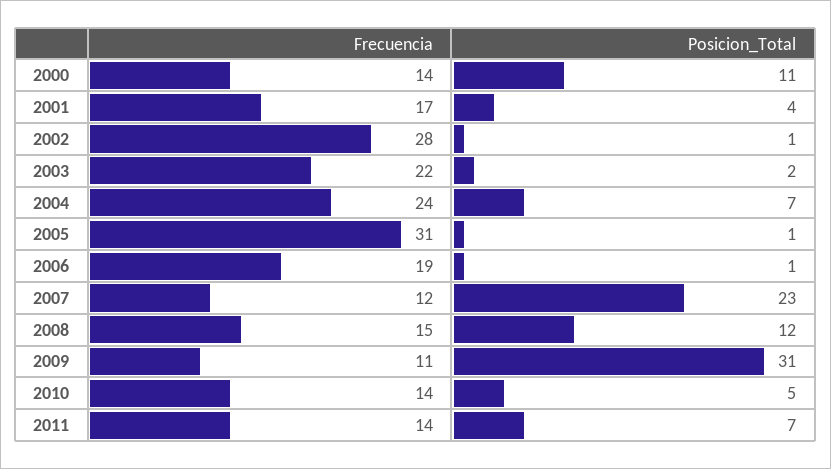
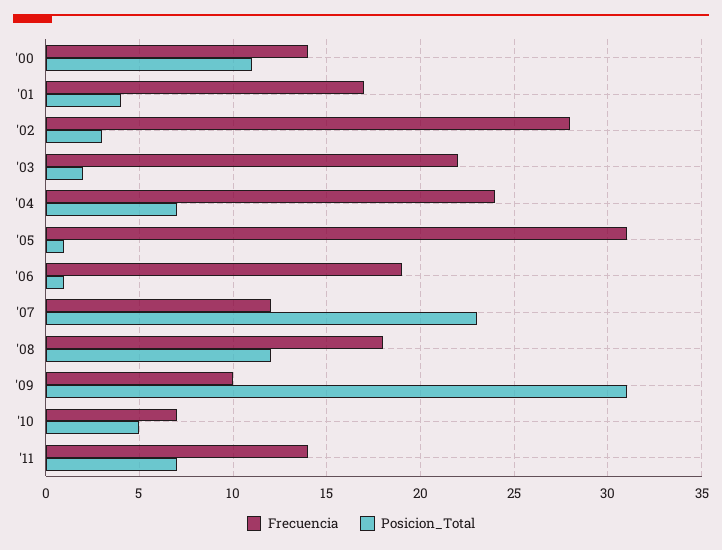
  {
    "Frecuencia": {
      "2000": 14,
      "2001": 17,
      "2002": 28,
      "2003": 22,
      "2004": 24,
      "2005": 31,
      "2006": 19,
      "2007": 12,
-     "2008": 15,
+     "2008": 18,
-     "2009": 11,
+     "2009": 10,
-     "2010": 14,
+     "2010": 7,
      "2011": 14
    },
    "Posicion_Total": {
      "2000": 11,
      "2001": 4,
-     "2002": 1,
+     "2002": 3,
      "2003": 2,
      "2004": 7,
      "2005": 1,
      "2006": 1,
      "2007": 23,
      "2008": 12,
      "2009": 31,
      "2010": 5,
      "2011": 7
    }
  }

